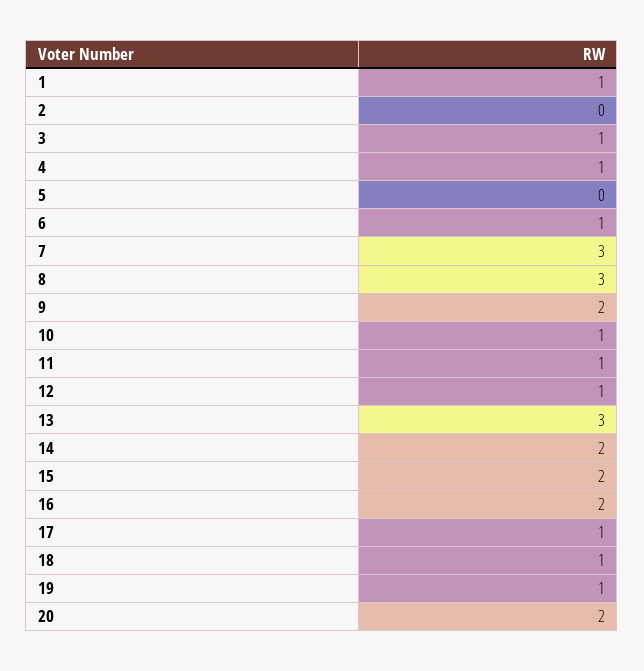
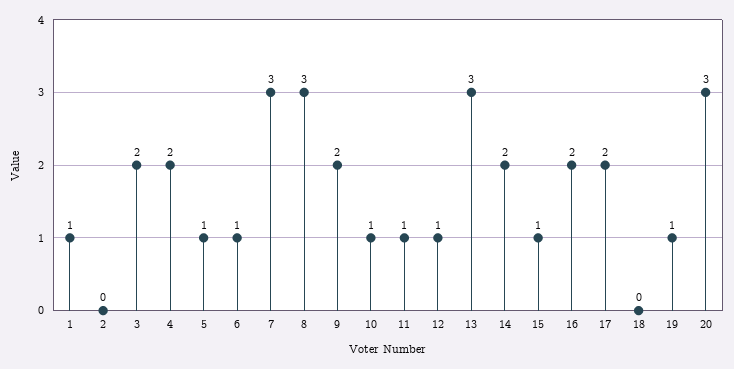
  {
    "1": 1,
    "2": 0,
-   "3": 1,
+   "3": 2,
-   "4": 1,
+   "4": 2,
-   "5": 0,
+   "5": 1,
    "6": 1,
    "7": 3,
    "8": 3,
    "9": 2,
    "10": 1,
    "11": 1,
    "12": 1,
    "13": 3,
    "14": 2,
-   "15": 2,
+   "15": 1,
    "16": 2,
-   "17": 1,
+   "17": 2,
-   "18": 1,
+   "18": 0,
    "19": 1,
-   "20": 2
+   "20": 3
  }

